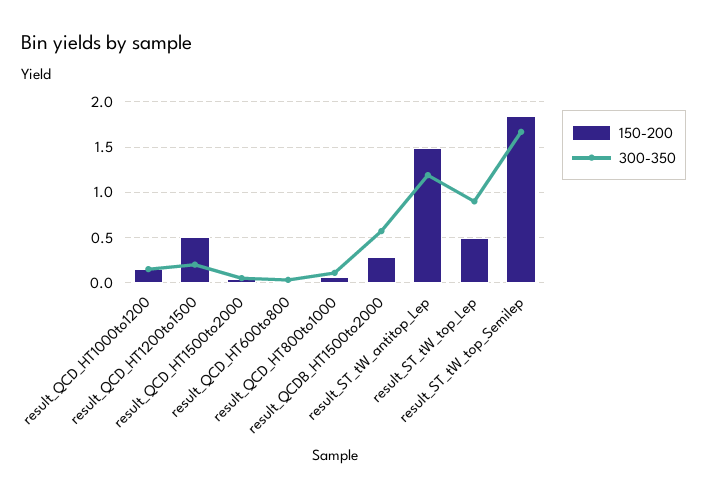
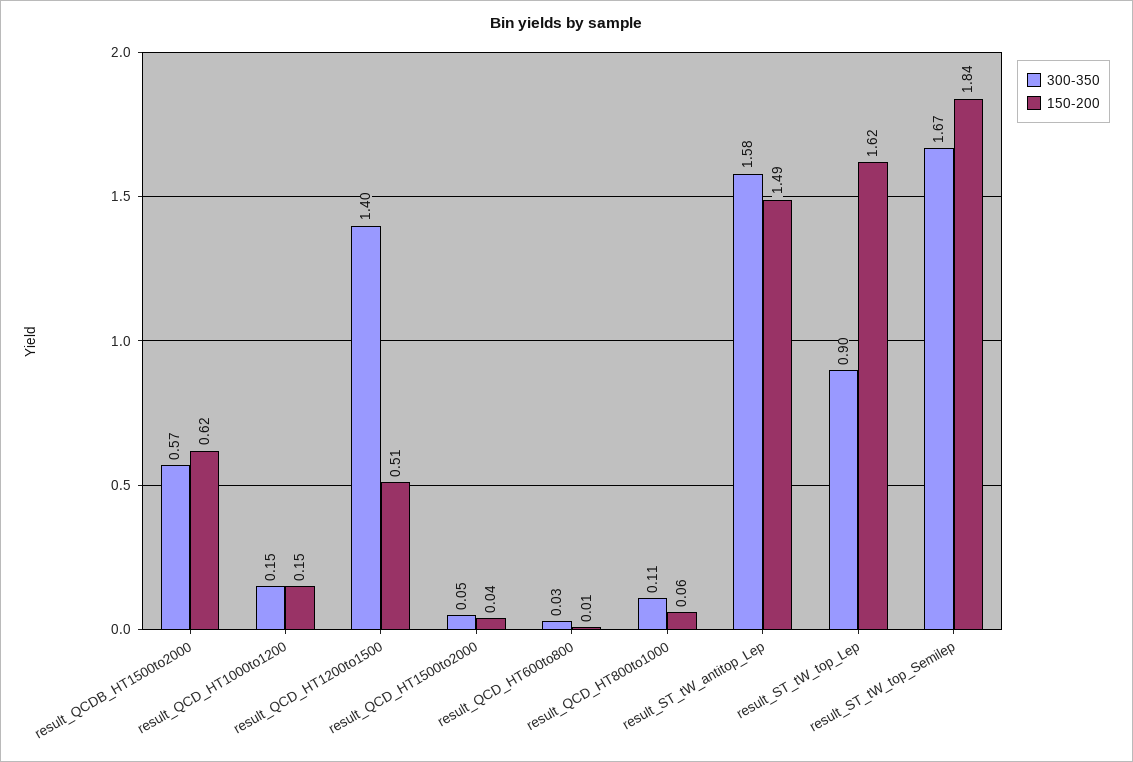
  {
    "150-200": {
      "result_QCD_HT1000to1200": 0.15,
      "result_QCD_HT1200to1500": 0.51,
      "result_QCD_HT1500to2000": 0.04,
      "result_QCD_HT600to800": 0.01,
      "result_QCD_HT800to1000": 0.06,
-     "result_QCDB_HT1500to2000": 0.3,
+     "result_QCDB_HT1500to2000": 0.62,
      "result_ST_tW_antitop_Lep": 1.49,
-     "result_ST_tW_top_Lep": 0.5,
+     "result_ST_tW_top_Lep": 1.62,
      "result_ST_tW_top_Semilep": 1.84
    },
    "300-350": {
      "result_QCD_HT1000to1200": 0.15,
-     "result_QCD_HT1200to1500": 0.2,
+     "result_QCD_HT1200to1500": 1.4,
      "result_QCD_HT1500to2000": 0.05,
      "result_QCD_HT600to800": 0.03,
      "result_QCD_HT800to1000": 0.11,
      "result_QCDB_HT1500to2000": 0.57,
-     "result_ST_tW_antitop_Lep": 1.2,
+     "result_ST_tW_antitop_Lep": 1.58,
      "result_ST_tW_top_Lep": 0.9,
      "result_ST_tW_top_Semilep": 1.67
    }
  }

